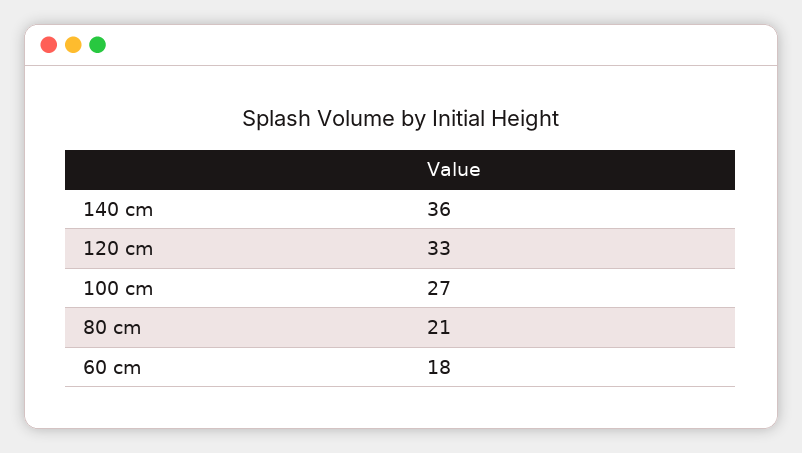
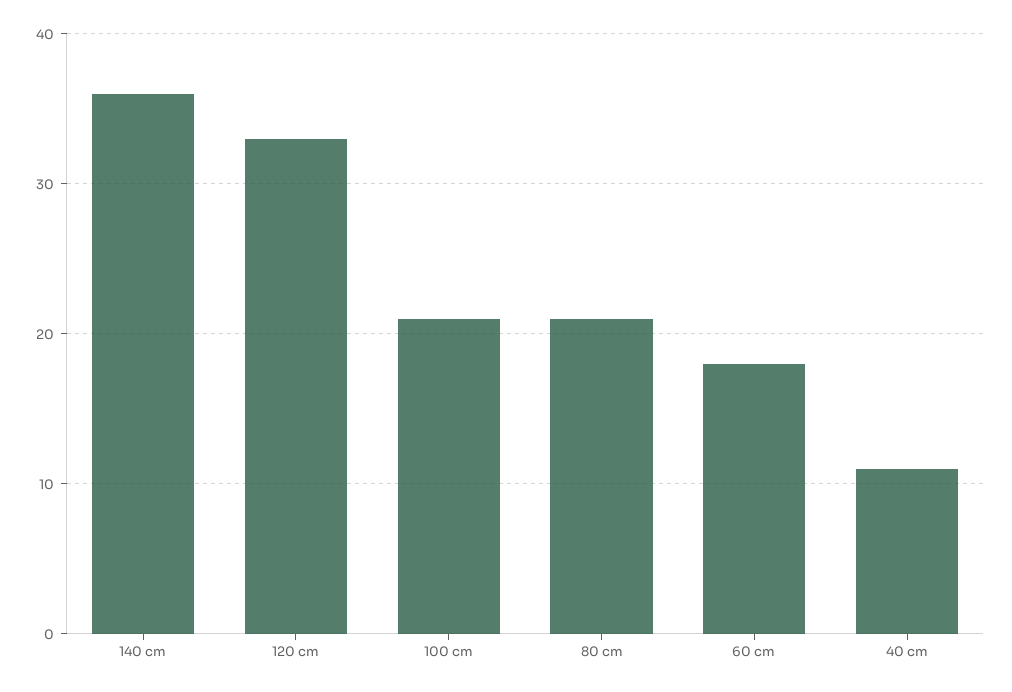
  {
    "140 cm": 36,
    "120 cm": 33,
-   "100 cm": 27,
+   "100 cm": 21,
    "80 cm": 21,
-   "60 cm": 18
+   "60 cm": 18,
+   "40 cm": 11
  }

